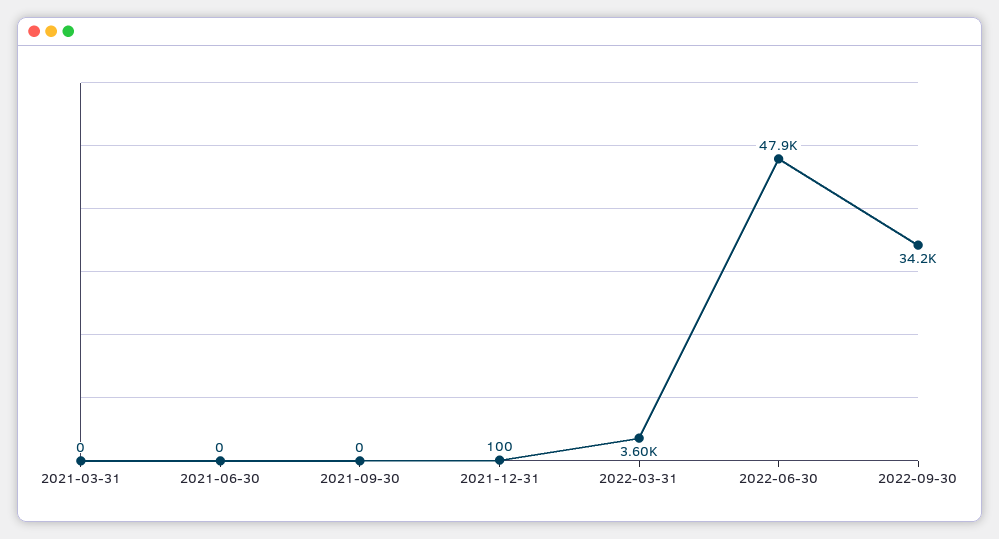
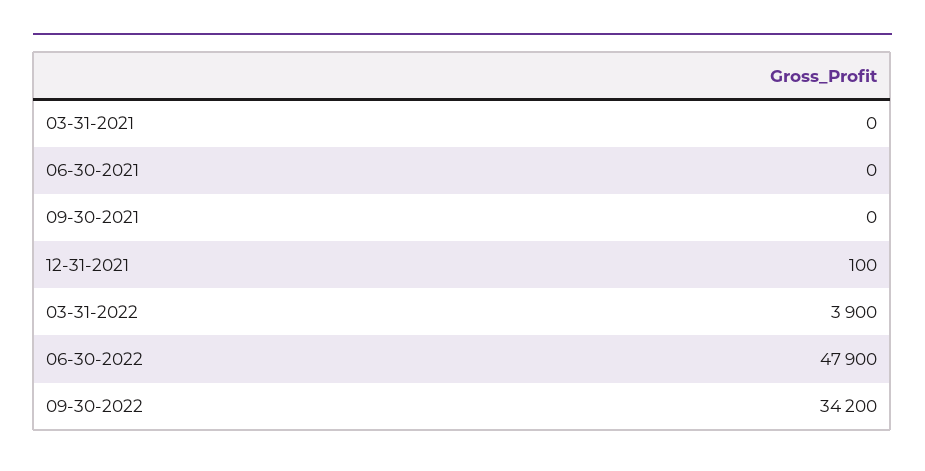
  {
    "2021-03-31": 0,
    "2021-06-30": 0,
    "2021-09-30": 0,
    "2021-12-31": 100,
-   "2022-03-31": 3600,
+   "2022-03-31": 3900,
    "2022-06-30": 47900,
    "2022-09-30": 34200
  }

